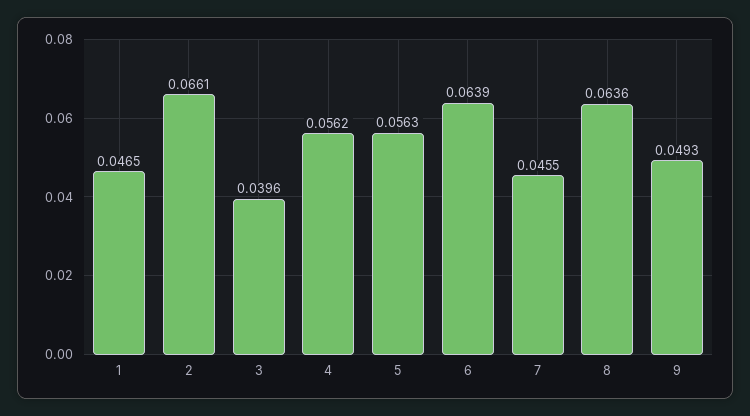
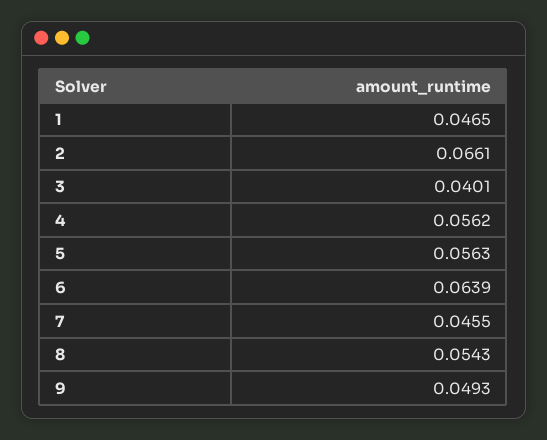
  {
    "1": 0.0465,
    "2": 0.0661,
-   "3": 0.0396,
+   "3": 0.0401,
    "4": 0.0562,
    "5": 0.0563,
    "6": 0.0639,
    "7": 0.0455,
-   "8": 0.0636,
+   "8": 0.0543,
    "9": 0.0493
  }

